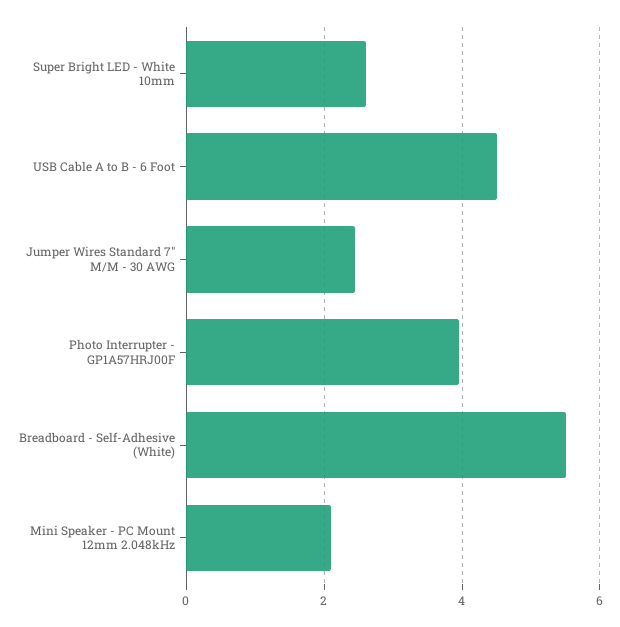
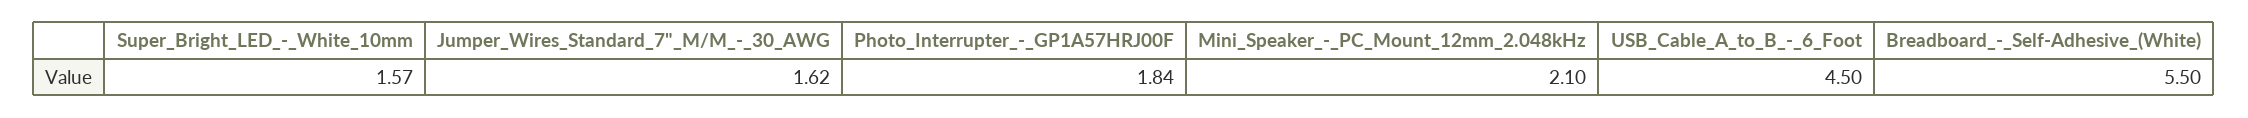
  {
-   "Super Bright LED - White 10mm": 2.6,
+   "Super Bright LED - White 10mm": 1.57,
    "USB Cable A to B - 6 Foot": 4.5,
-   "Jumper Wires Standard 7\" M/M - 30 AWG": 2.4,
+   "Jumper Wires Standard 7\" M/M - 30 AWG": 1.62,
-   "Photo Interrupter - GP1A57HRJ00F": 4,
+   "Photo Interrupter - GP1A57HRJ00F": 1.84,
    "Breadboard - Self-Adhesive (White)": 5.5,
    "Mini Speaker - PC Mount 12mm 2.048kHz": 2.1
  }

